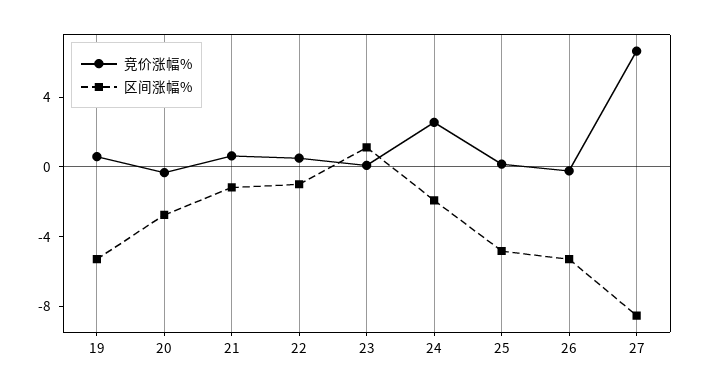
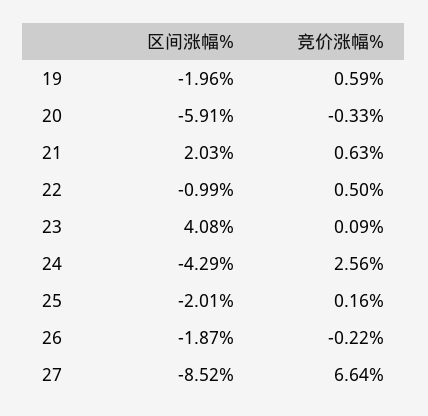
  {
    "竞价涨幅%": {
      "19": 0.59,
      "20": -0.33,
      "21": 0.63,
      "22": 0.5,
      "23": 0.09,
      "24": 2.56,
      "25": 0.16,
      "26": -0.22,
      "27": 6.64
    },
    "区间涨幅%": {
-     "19": -5,
+     "19": -1.96,
-     "20": -3,
+     "20": -5.91,
-     "21": -1,
+     "21": 2.03,
      "22": -0.99,
-     "23": 1,
+     "23": 4.08,
-     "24": -2,
+     "24": -4.29,
-     "25": -5,
+     "25": -2.01,
-     "26": -5,
+     "26": -1.87,
      "27": -8.52
    }
  }

